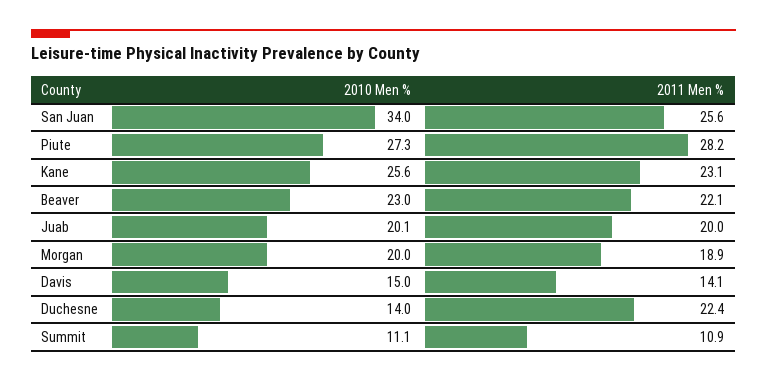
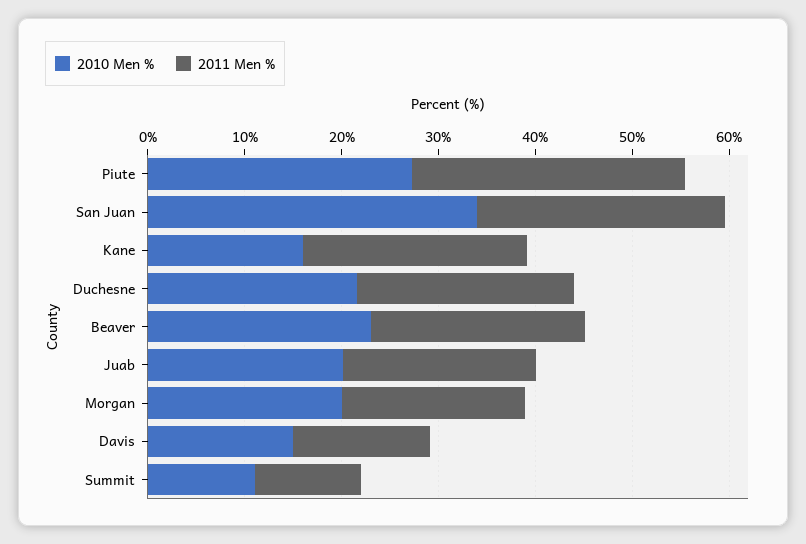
  {
    "2010 Men %": {
      "San Juan": 34,
      "Piute": 27.3,
-     "Kane": 25.6,
+     "Kane": 16,
      "Beaver": 23,
      "Juab": 20.1,
      "Morgan": 20,
      "Davis": 15,
-     "Duchesne": 14,
+     "Duchesne": 22,
      "Summit": 11.1
    },
    "2011 Men %": {
      "San Juan": 25.6,
      "Piute": 28.2,
      "Kane": 23.1,
      "Beaver": 22.1,
      "Juab": 20,
      "Morgan": 18.9,
      "Davis": 14.1,
      "Duchesne": 22.4,
      "Summit": 10.9
    }
  }

